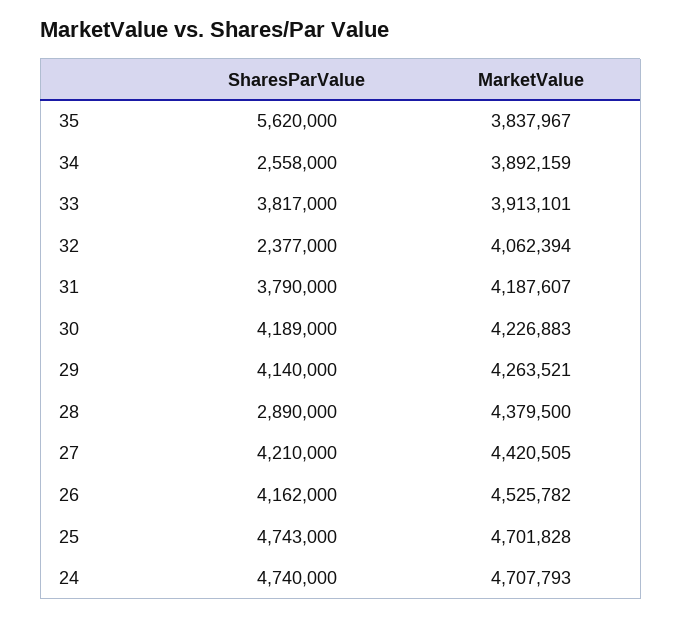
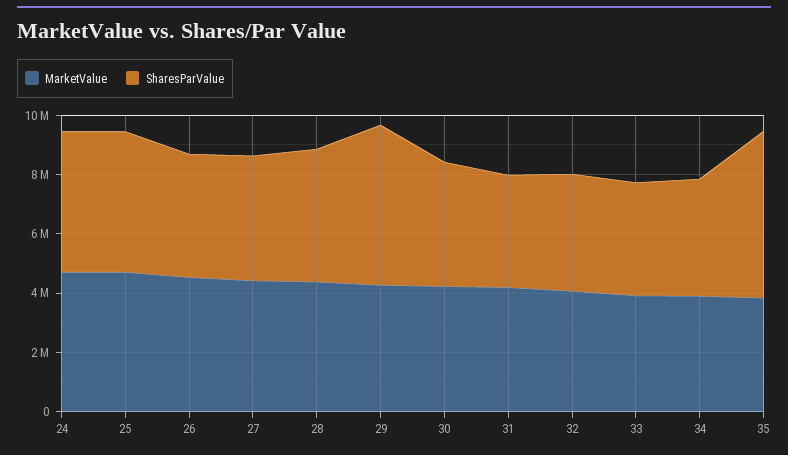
  {
    "SharesParValue": {
      "35": 5620000,
-     "34": 2558000,
+     "34": 4000000,
      "33": 3817000,
-     "32": 2377000,
+     "32": 4000000,
      "31": 3790000,
      "30": 4189000,
-     "29": 4140000,
+     "29": 5500000,
-     "28": 2890000,
+     "28": 4500000,
      "27": 4210000,
      "26": 4162000,
      "25": 4743000,
      "24": 4740000
    },
    "MarketValue": {
      "35": 3837967,
      "34": 3892159,
      "33": 3913101,
      "32": 4062394,
      "31": 4187607,
      "30": 4226883,
      "29": 4263521,
      "28": 4379500,
      "27": 4420505,
      "26": 4525782,
      "25": 4701828,
      "24": 4707793
    }
  }

